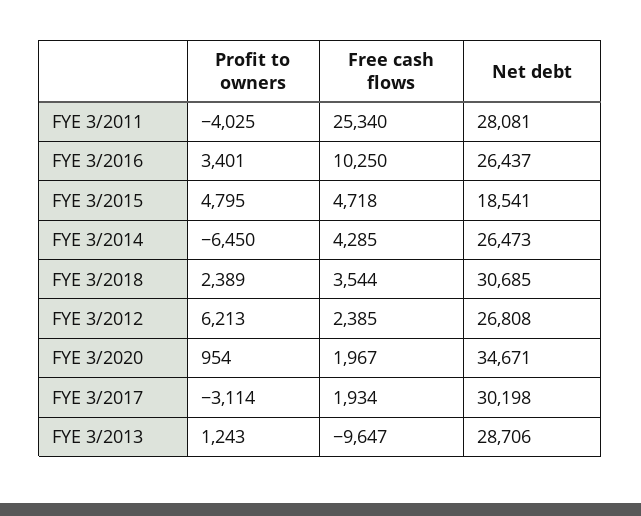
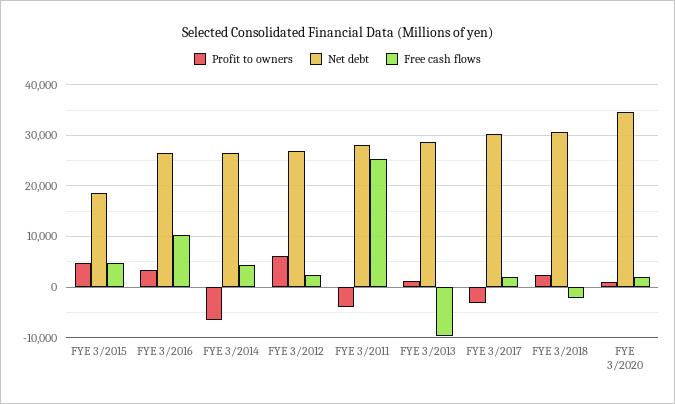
  {
    "Profit to owners": {
      "FYE 3/2011": -4025,
      "FYE 3/2016": 3401,
      "FYE 3/2015": 4795,
      "FYE 3/2014": -6450,
      "FYE 3/2018": 2389,
      "FYE 3/2012": 6213,
      "FYE 3/2020": 954,
      "FYE 3/2017": -3114,
      "FYE 3/2013": 1243
    },
    "Free cash flows": {
      "FYE 3/2011": 25340,
      "FYE 3/2016": 10250,
      "FYE 3/2015": 4718,
      "FYE 3/2014": 4285,
-     "FYE 3/2018": 3544,
+     "FYE 3/2018": -2000,
      "FYE 3/2012": 2385,
      "FYE 3/2020": 1967,
      "FYE 3/2017": 1934,
      "FYE 3/2013": -9647
    },
    "Net debt": {
      "FYE 3/2011": 28081,
      "FYE 3/2016": 26437,
      "FYE 3/2015": 18541,
      "FYE 3/2014": 26473,
      "FYE 3/2018": 30685,
      "FYE 3/2012": 26808,
      "FYE 3/2020": 34671,
      "FYE 3/2017": 30198,
      "FYE 3/2013": 28706
    }
  }

